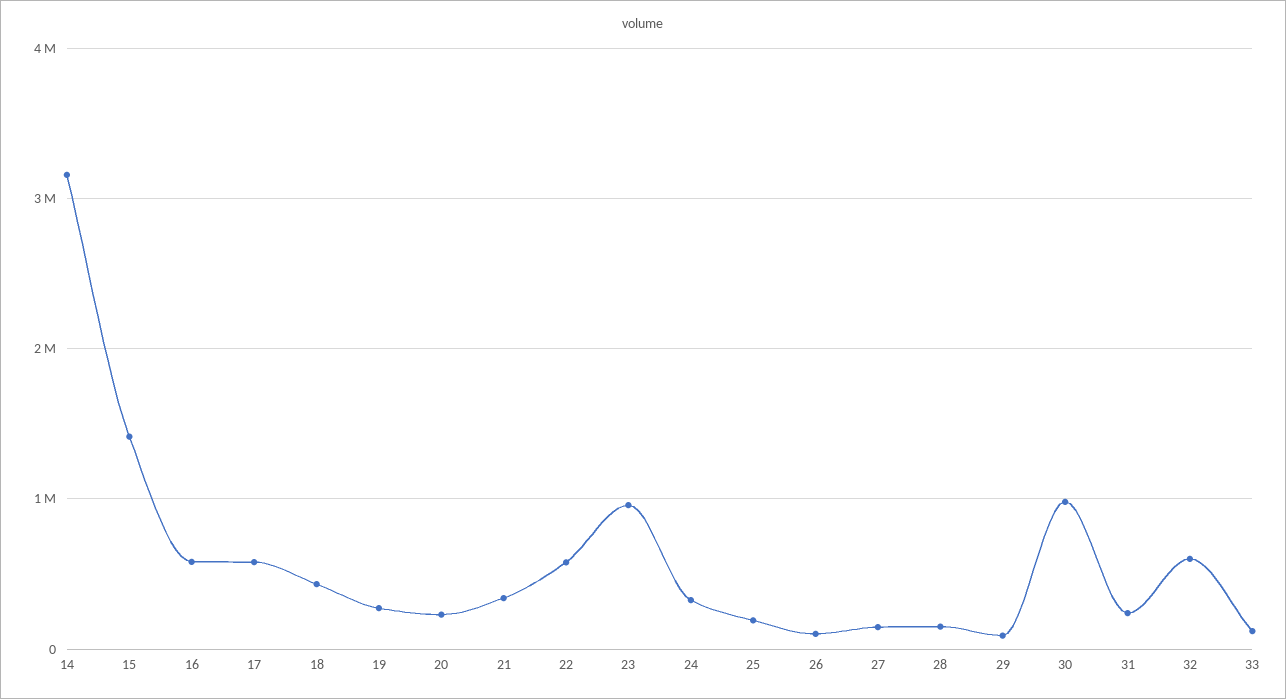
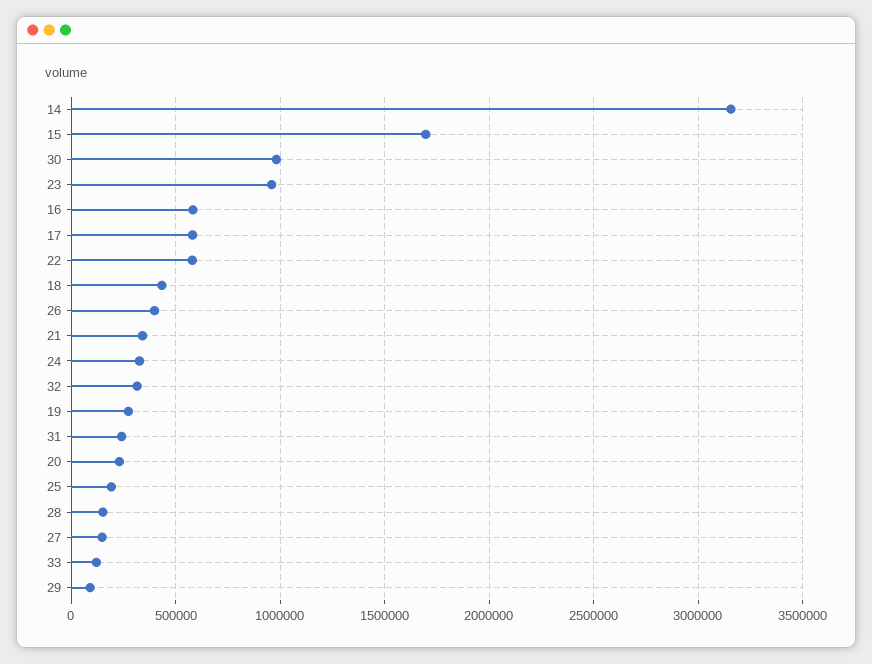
  {
    "14": 3150000,
-   "15": 1400000,
+   "15": 1700000,
    "16": 600000,
    "17": 600000,
    "18": 450000,
    "19": 250000,
    "20": 250000,
    "21": 350000,
    "22": 600000,
    "23": 950000,
    "24": 350000,
    "25": 200000,
-   "26": 100000,
+   "26": 400000,
    "27": 150000,
    "28": 150000,
    "29": 100000,
    "30": 1000000,
    "31": 250000,
-   "32": 600000,
+   "32": 300000,
    "33": 100000
  }

